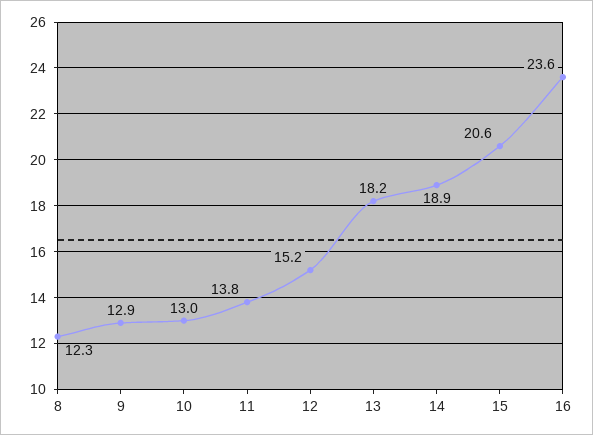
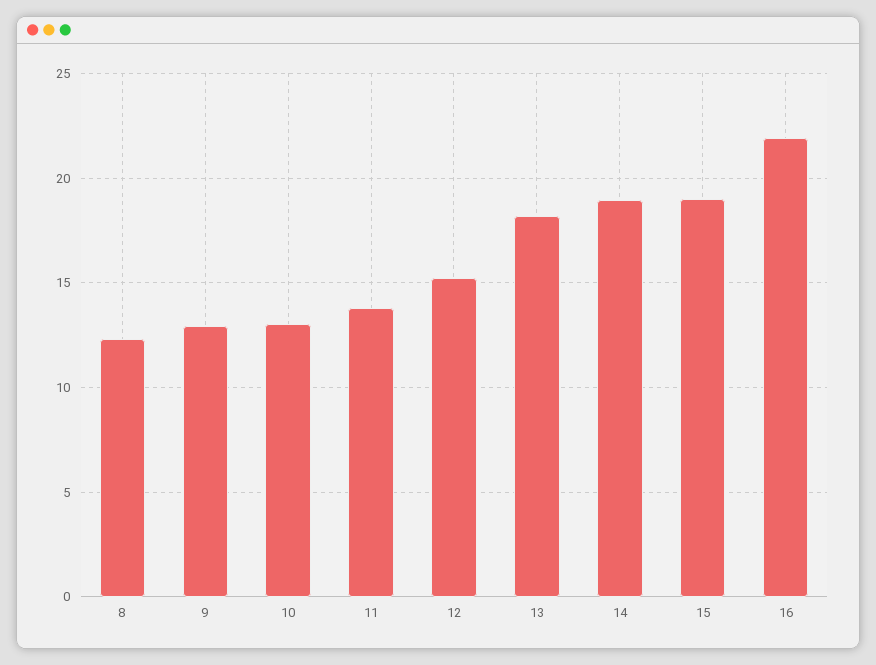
  {
    "8": 12.3,
    "9": 12.9,
    "10": 13,
    "11": 13.8,
    "12": 15.2,
    "13": 18.2,
    "14": 18.9,
-   "15": 20.6,
+   "15": 19,
-   "16": 23.6
+   "16": 22
  }

